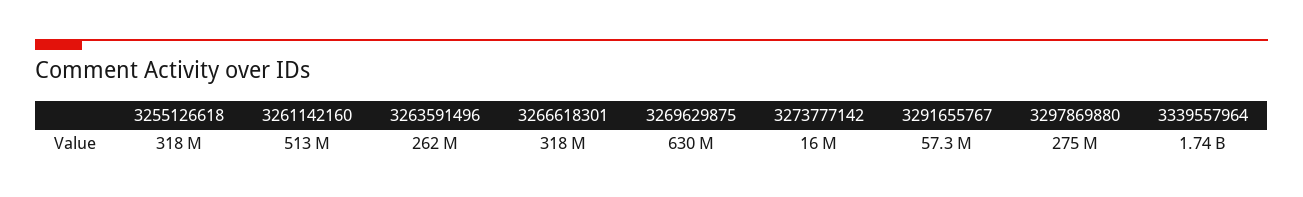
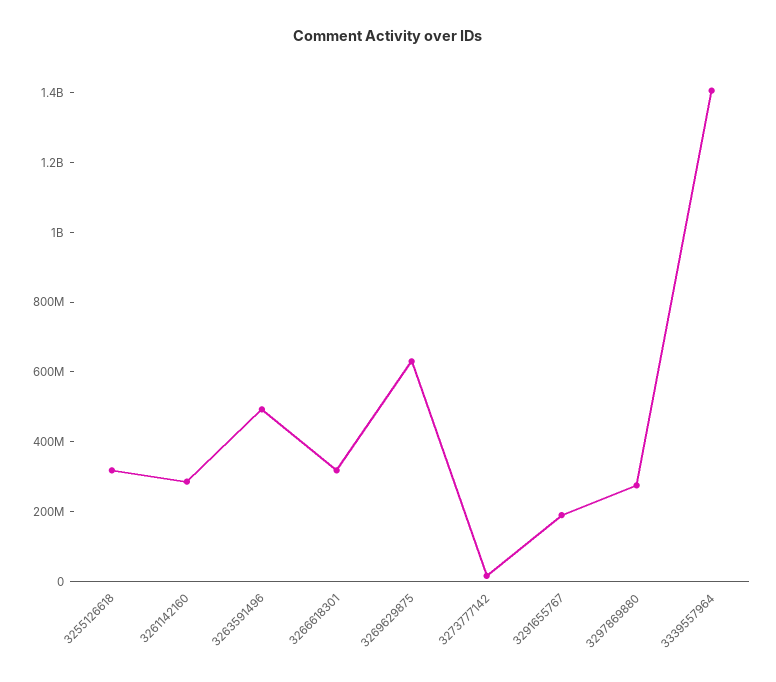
  {
    "3255126618": 318000000,
-   "3261142160": 513000000,
+   "3261142160": 300000000,
-   "3263591496": 262000000,
+   "3263591496": 500000000,
    "3266618301": 318000000,
    "3269629875": 630000000,
    "3273777142": 16000000,
-   "3291655767": 57300000,
+   "3291655767": 200000000,
    "3297869880": 275000000,
-   "3339557964": 1740000000
+   "3339557964": 1400000000
  }

